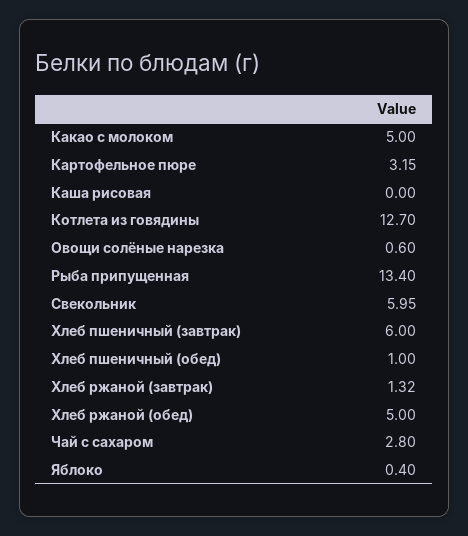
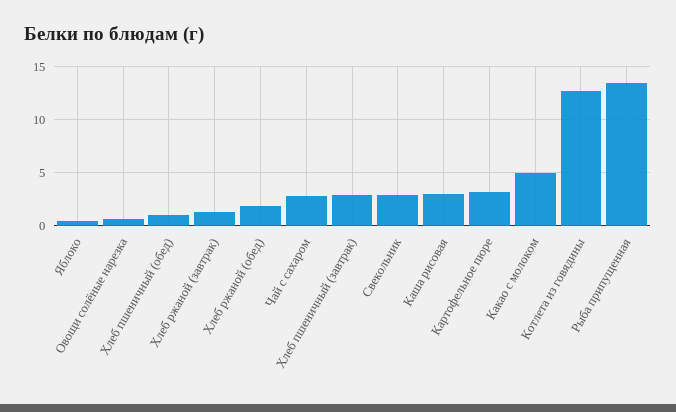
  {
    "Какао с молоком": 5,
    "Картофельное пюре": 3.15,
-   "Каша рисовая": 0,
+   "Каша рисовая": 3,
    "Котлета из говядины": 12.7,
    "Овощи солёные нарезка": 0.6,
    "Рыба припущенная": 13.4,
-   "Свекольник": 5.95,
+   "Свекольник": 3,
-   "Хлеб пшеничный (завтрак)": 6,
+   "Хлеб пшеничный (завтрак)": 3,
    "Хлеб пшеничный (обед)": 1,
    "Хлеб ржаной (завтрак)": 1.32,
-   "Хлеб ржаной (обед)": 5,
+   "Хлеб ржаной (обед)": 2,
    "Чай с сахаром": 2.8,
    "Яблоко": 0.4
  }

